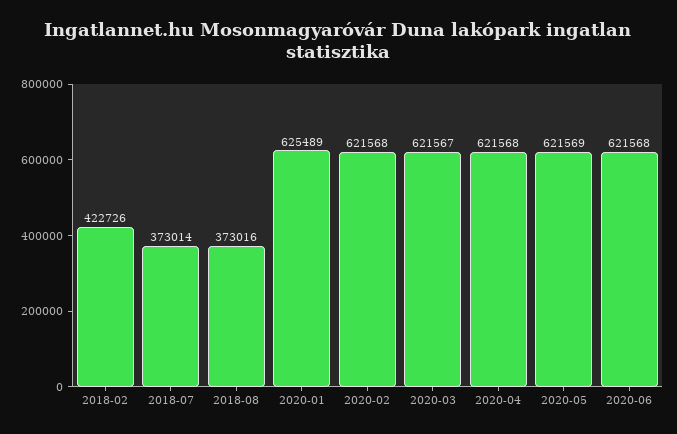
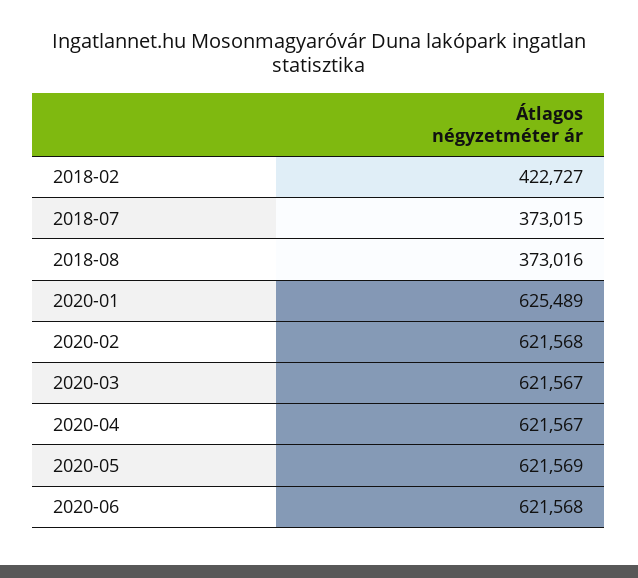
  {
-   "2018-02": 422726,
+   "2018-02": 422727,
-   "2018-07": 373014,
+   "2018-07": 373015,
    "2018-08": 373016,
    "2020-01": 625489,
    "2020-02": 621568,
    "2020-03": 621567,
-   "2020-04": 621568,
+   "2020-04": 621567,
    "2020-05": 621569,
    "2020-06": 621568
  }

